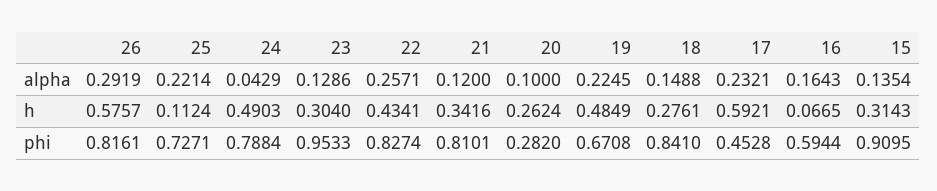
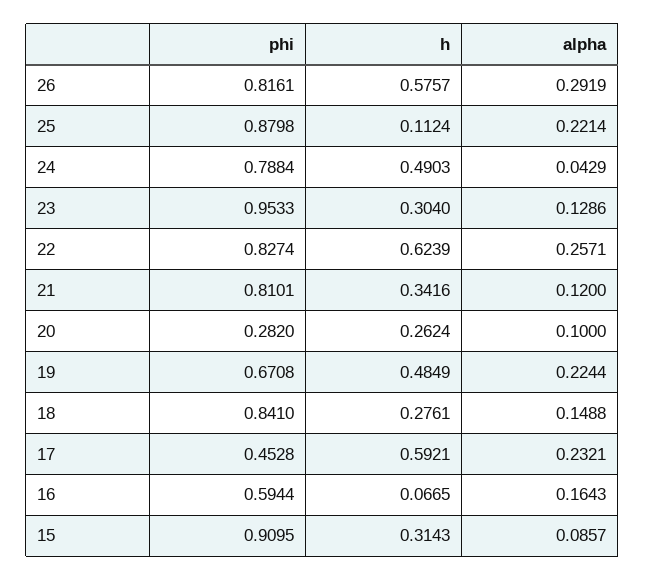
  {
    "26": {
      "alpha": 0.2919,
      "h": 0.5757,
      "phi": 0.8161
    },
    "25": {
      "alpha": 0.2214,
      "h": 0.1124,
-     "phi": 0.7271
+     "phi": 0.8798
    },
    "24": {
      "alpha": 0.0429,
      "h": 0.4903,
      "phi": 0.7884
    },
    "23": {
      "alpha": 0.1286,
      "h": 0.304,
      "phi": 0.9533
    },
    "22": {
      "alpha": 0.2571,
-     "h": 0.4341,
+     "h": 0.6239,
      "phi": 0.8274
    },
    "21": {
      "alpha": 0.12,
      "h": 0.3416,
      "phi": 0.8101
    },
    "20": {
      "alpha": 0.1,
      "h": 0.2624,
      "phi": 0.282
    },
    "19": {
-     "alpha": 0.2245,
+     "alpha": 0.2244,
      "h": 0.4849,
      "phi": 0.6708
    },
    "18": {
      "alpha": 0.1488,
      "h": 0.2761,
      "phi": 0.841
    },
    "17": {
      "alpha": 0.2321,
      "h": 0.5921,
      "phi": 0.4528
    },
    "16": {
      "alpha": 0.1643,
      "h": 0.0665,
      "phi": 0.5944
    },
    "15": {
-     "alpha": 0.1354,
+     "alpha": 0.0857,
      "h": 0.3143,
      "phi": 0.9095
    }
  }

